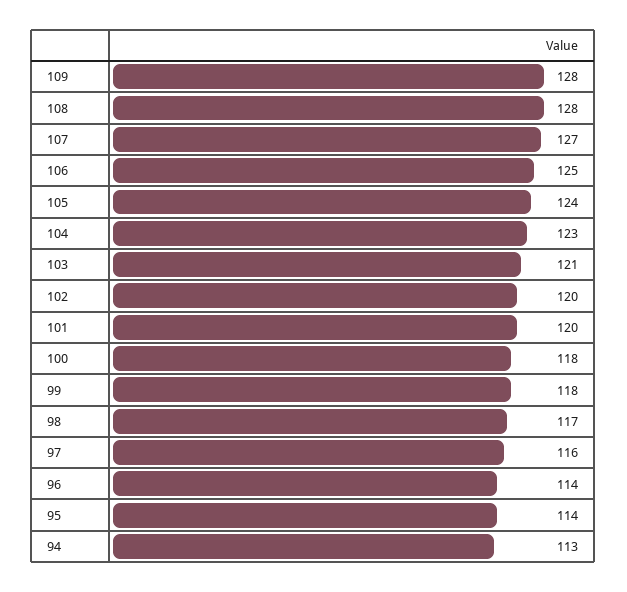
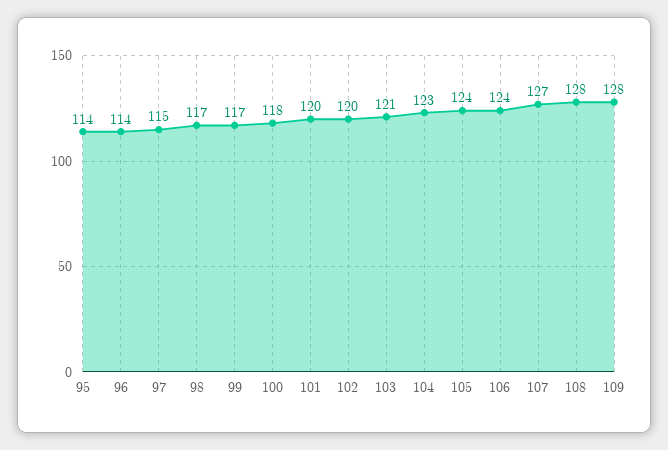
  {
    "109": 128,
    "108": 128,
    "107": 127,
-   "106": 125,
+   "106": 124,
    "105": 124,
    "104": 123,
    "103": 121,
    "102": 120,
    "101": 120,
    "100": 118,
-   "99": 118,
+   "99": 117,
    "98": 117,
-   "97": 116,
+   "97": 115,
    "96": 114,
-   "95": 114,
+   "95": 114
-   "94": 113
  }

